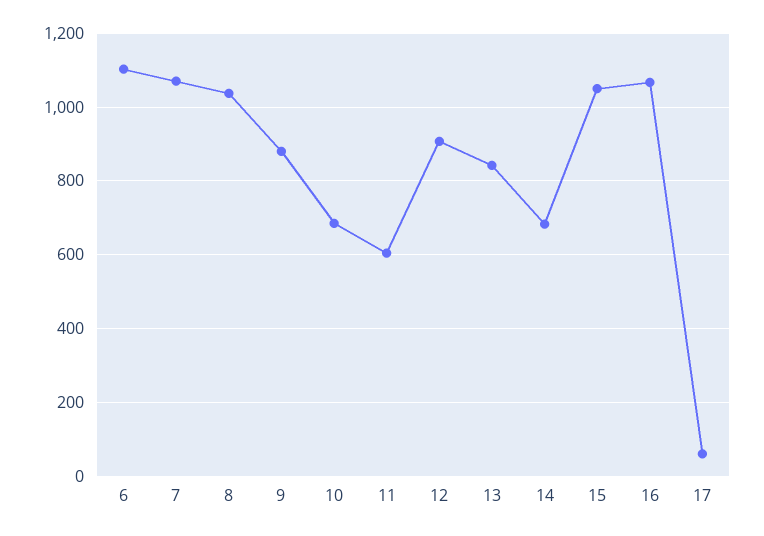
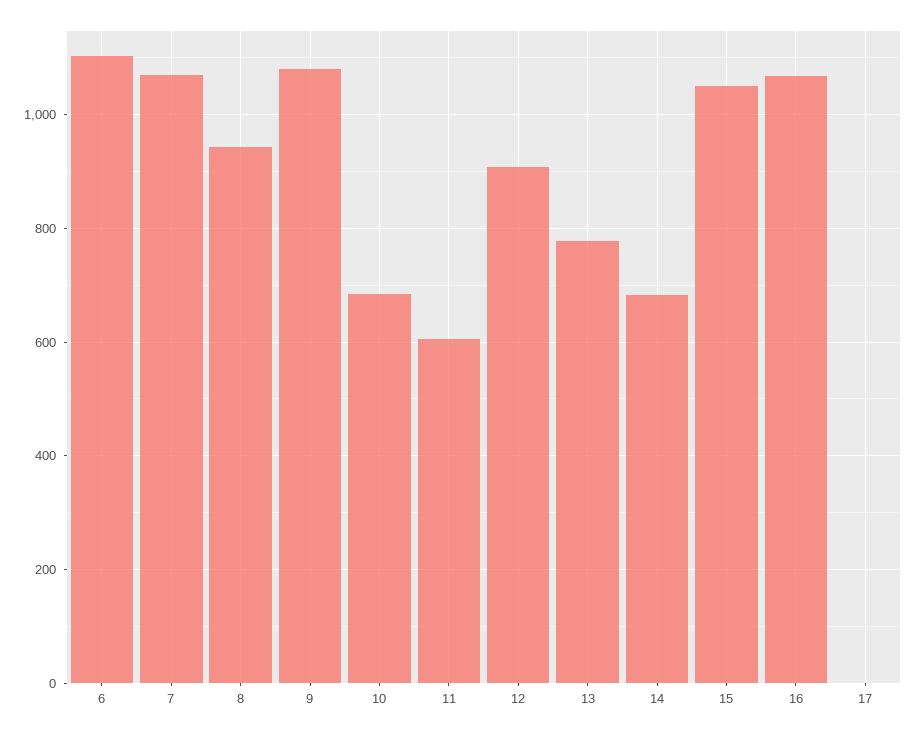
  {
    "6": 1100,
    "7": 1080,
-   "8": 1040,
+   "8": 940,
-   "9": 880,
+   "9": 1080,
    "10": 680,
    "11": 600,
    "12": 900,
-   "13": 840,
+   "13": 780,
    "14": 680,
    "15": 1060,
    "16": 1060,
-   "17": 60
+   "17": 0
  }

